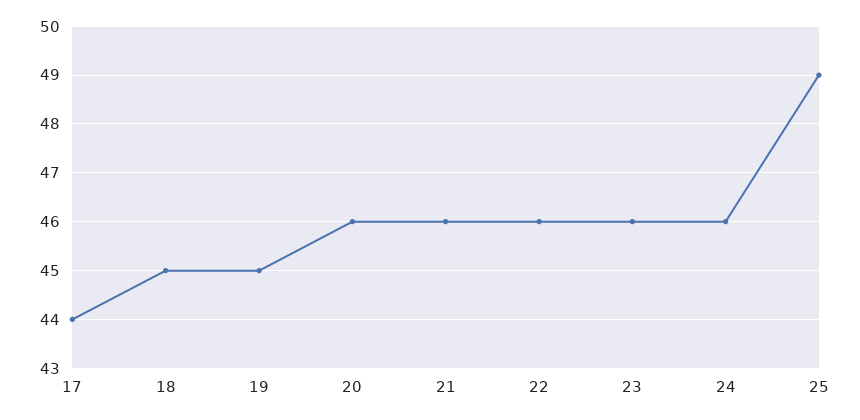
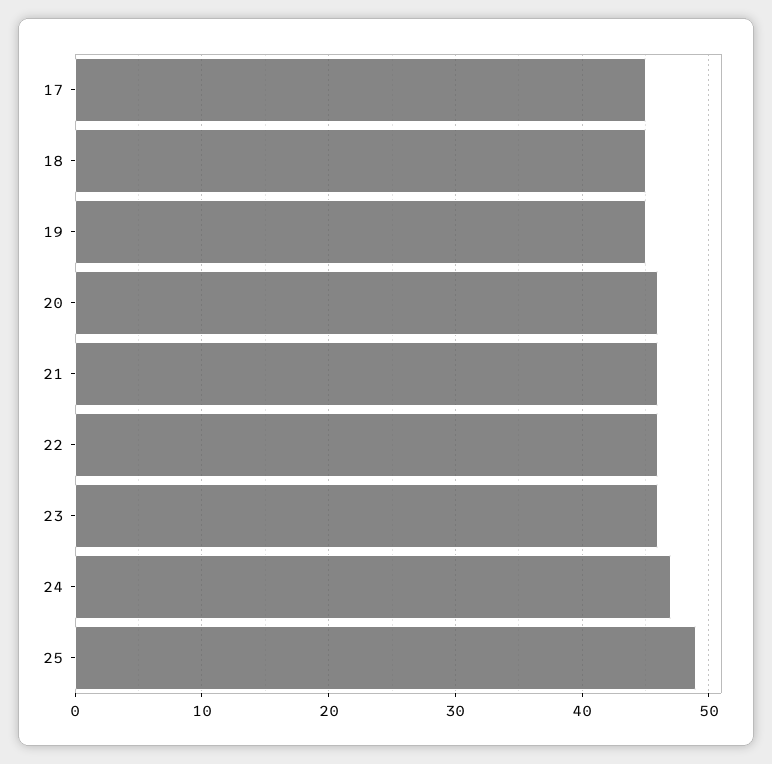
  {
-   "17": 44,
+   "17": 45,
    "18": 45,
    "19": 45,
    "20": 46,
    "21": 46,
    "22": 46,
    "23": 46,
-   "24": 46,
+   "24": 47,
    "25": 49
  }

